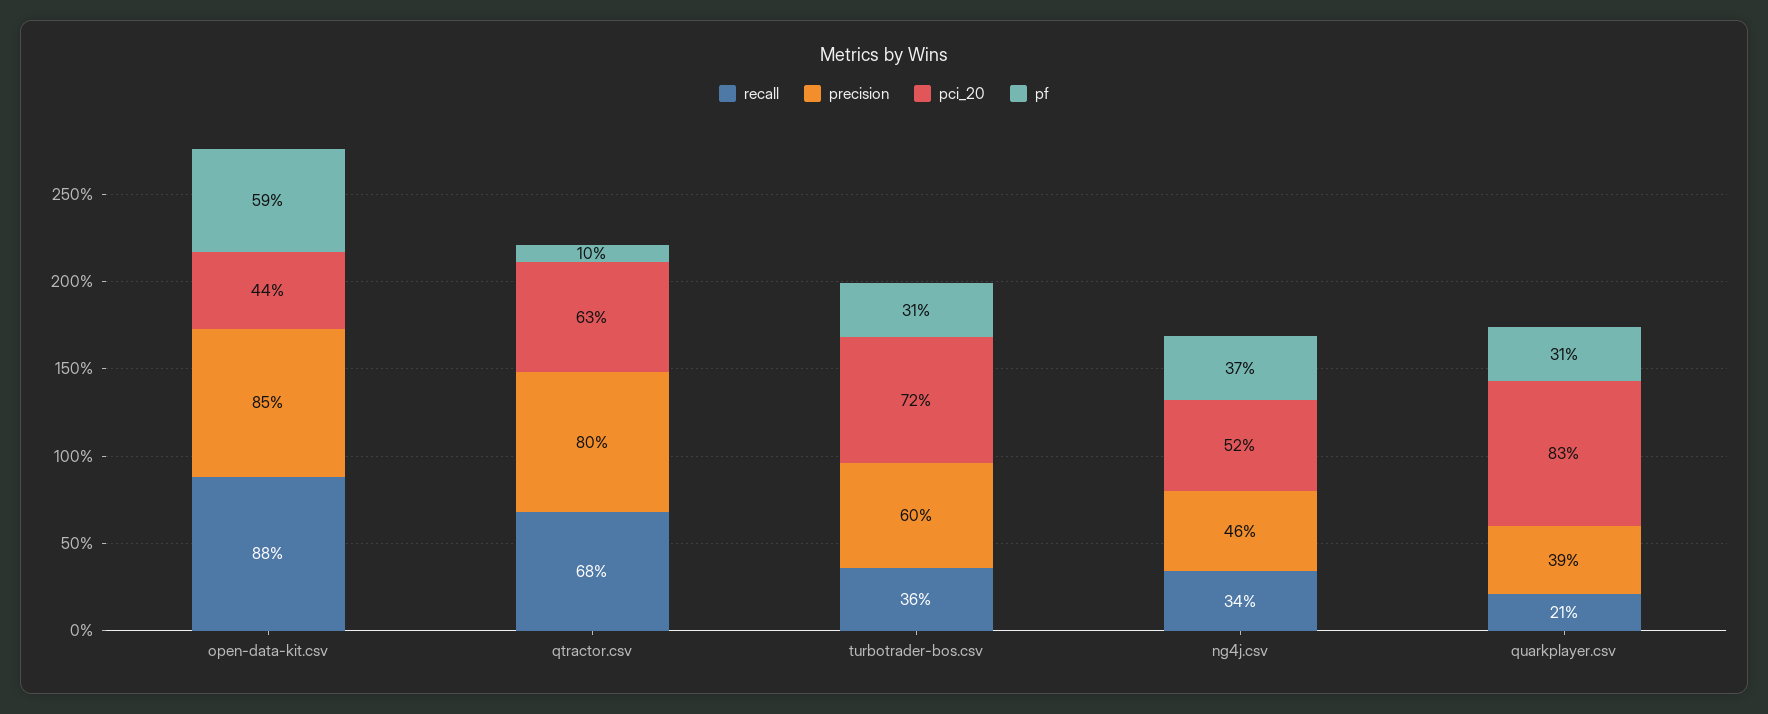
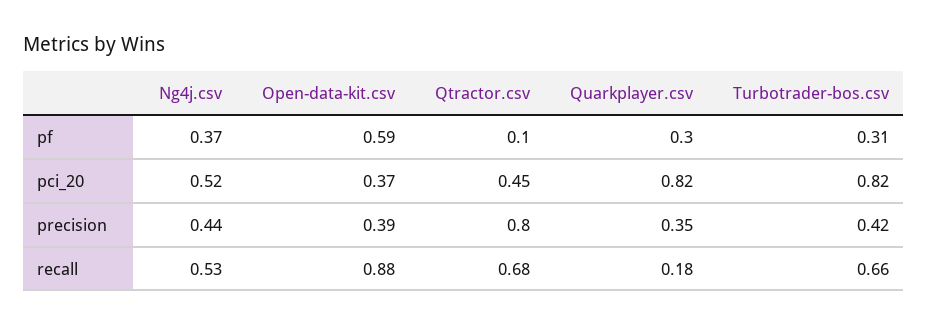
  {
    "recall": {
      "open-data-kit.csv": 0.88,
      "qtractor.csv": 0.68,
-     "turbotrader-bos.csv": 0.36,
+     "turbotrader-bos.csv": 0.66,
-     "ng4j.csv": 0.34,
+     "ng4j.csv": 0.53,
-     "quarkplayer.csv": 0.21
+     "quarkplayer.csv": 0.18
    },
    "precision": {
-     "open-data-kit.csv": 0.85,
+     "open-data-kit.csv": 0.39,
      "qtractor.csv": 0.8,
-     "turbotrader-bos.csv": 0.6,
+     "turbotrader-bos.csv": 0.42,
-     "ng4j.csv": 0.46,
+     "ng4j.csv": 0.44,
-     "quarkplayer.csv": 0.39
+     "quarkplayer.csv": 0.35
    },
    "pci_20": {
-     "open-data-kit.csv": 0.44,
+     "open-data-kit.csv": 0.37,
-     "qtractor.csv": 0.63,
+     "qtractor.csv": 0.45,
-     "turbotrader-bos.csv": 0.72,
+     "turbotrader-bos.csv": 0.82,
      "ng4j.csv": 0.52,
-     "quarkplayer.csv": 0.83
+     "quarkplayer.csv": 0.82
    },
    "pf": {
      "open-data-kit.csv": 0.59,
      "qtractor.csv": 0.1,
      "turbotrader-bos.csv": 0.31,
      "ng4j.csv": 0.37,
-     "quarkplayer.csv": 0.31
+     "quarkplayer.csv": 0.3
    }
  }

